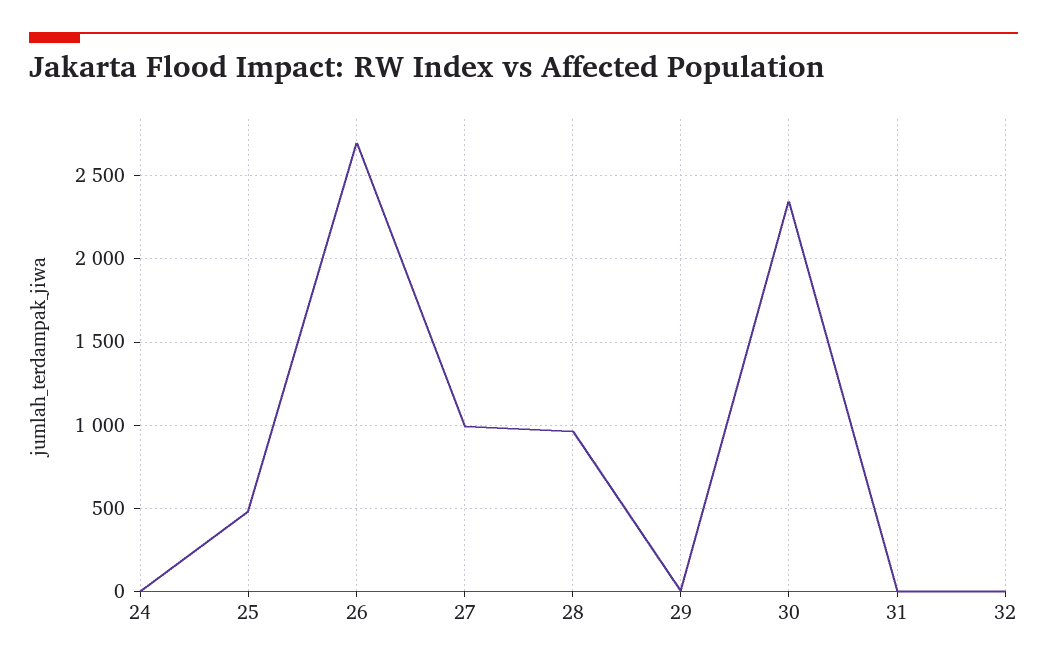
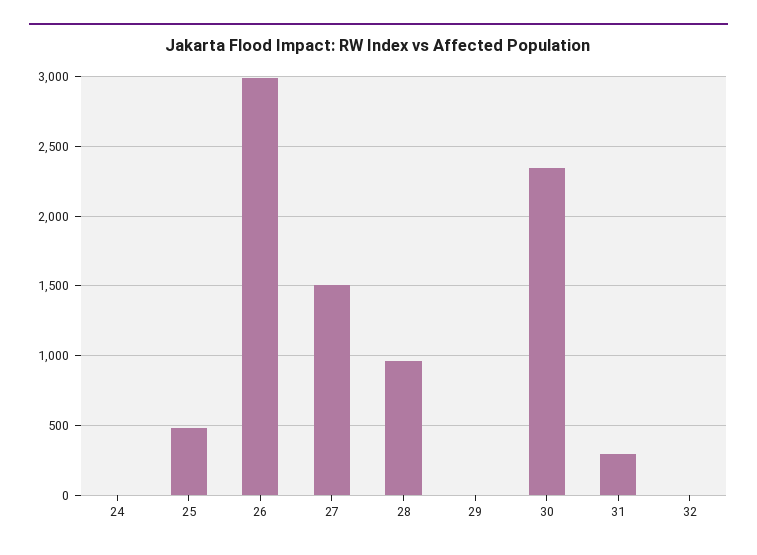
  {
    "24": 0,
    "25": 500,
-   "26": 2700,
+   "26": 3000,
-   "27": 1000,
+   "27": 1500,
    "28": 950,
    "29": 0,
    "30": 2350,
-   "31": 0,
+   "31": 300,
    "32": 0
  }

